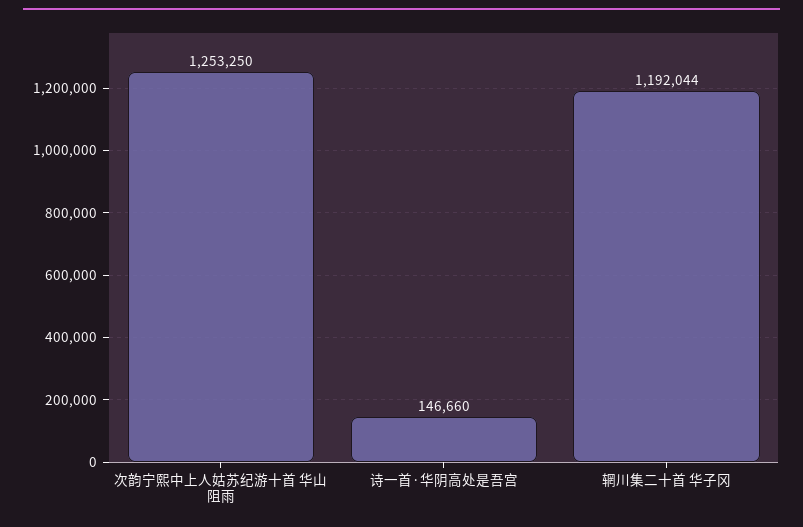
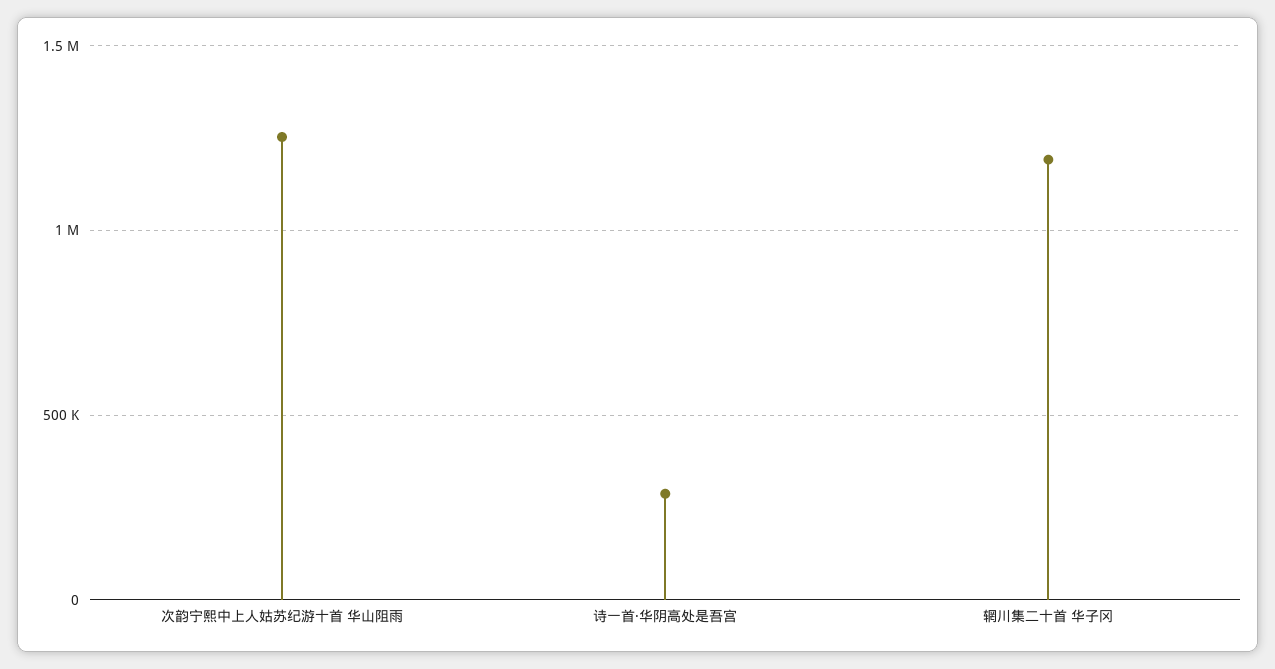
  {
    "次韵宁熙中上人姑苏纪游十首 华山阻雨": 1253250,
-   "诗一首·华阴高处是吾宫": 146660,
+   "诗一首·华阴高处是吾宫": 300000,
    "辋川集二十首 华子冈": 1192044
  }

